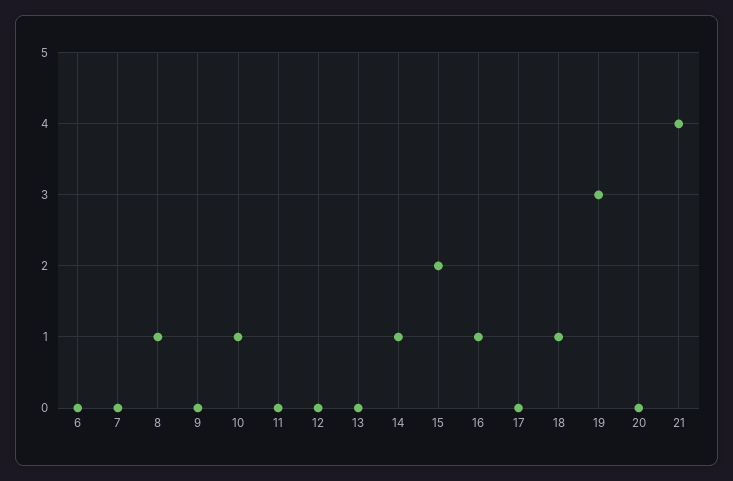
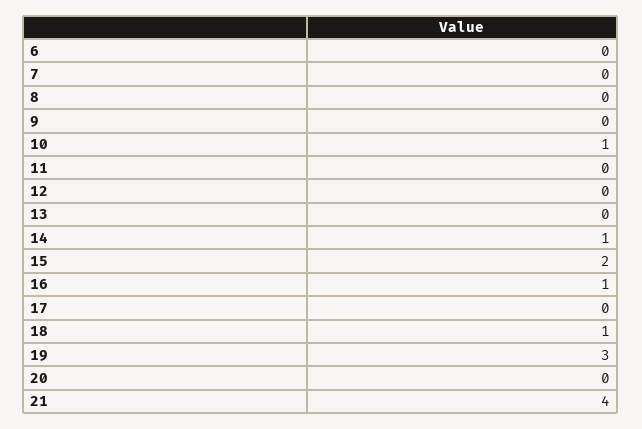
  {
    "6": 0,
    "7": 0,
-   "8": 1,
+   "8": 0,
    "9": 0,
    "10": 1,
    "11": 0,
    "12": 0,
    "13": 0,
    "14": 1,
    "15": 2,
    "16": 1,
    "17": 0,
    "18": 1,
    "19": 3,
    "20": 0,
    "21": 4
  }

